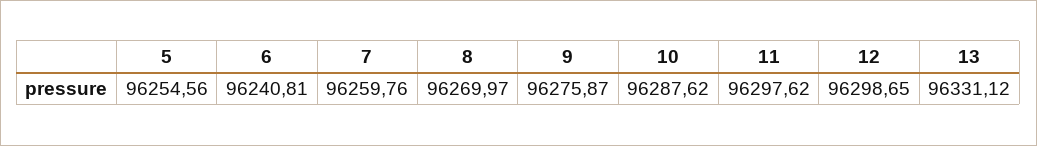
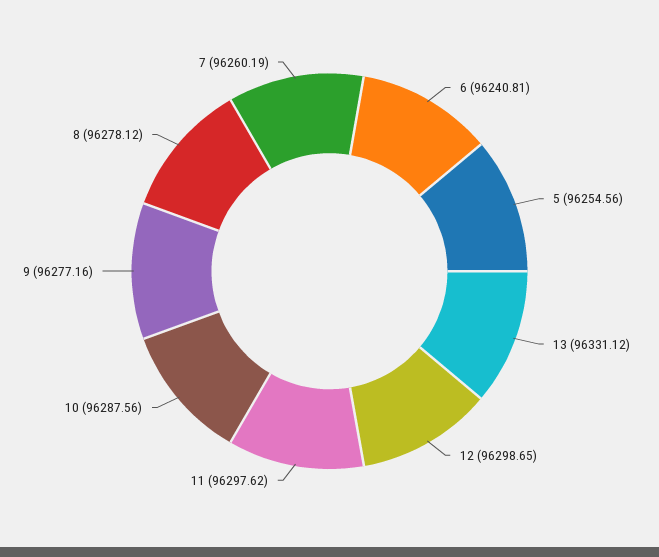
  {
    "5": 96254.56,
    "6": 96240.81,
-   "7": 96259.76,
+   "7": 96260.19,
-   "8": 96269.97,
+   "8": 96278.12,
-   "9": 96275.87,
+   "9": 96277.16,
-   "10": 96287.62,
+   "10": 96287.56,
    "11": 96297.62,
    "12": 96298.65,
    "13": 96331.12
  }

